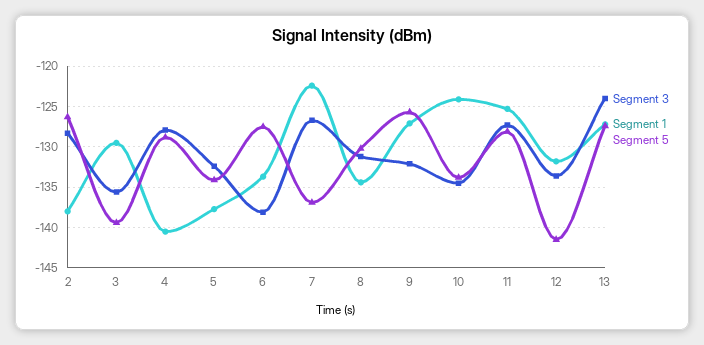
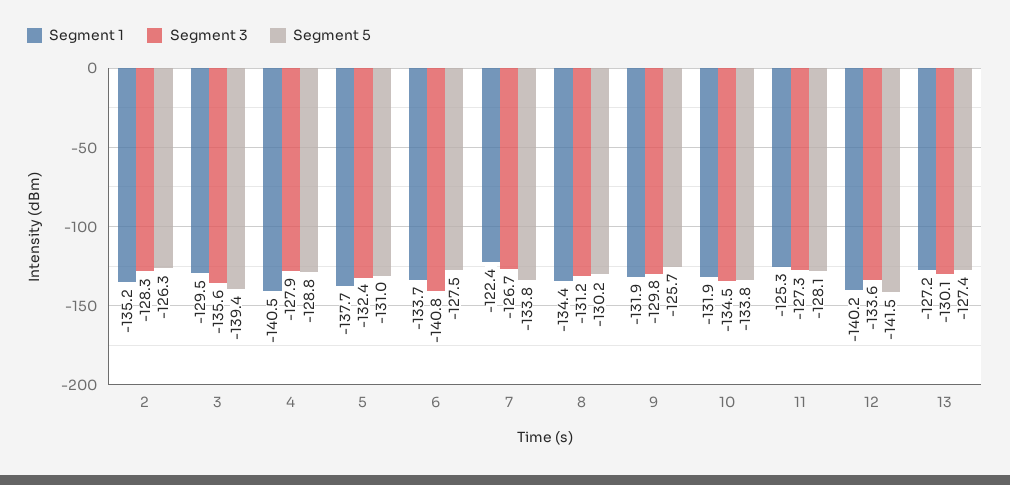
  {
    "Segment 3": {
      "2": -128.3,
      "3": -135.6,
      "4": -127.9,
      "5": -132.4,
-     "6": -138,
+     "6": -140.8,
      "7": -126.7,
      "8": -131.2,
-     "9": -132,
+     "9": -129.8,
      "10": -134.5,
      "11": -127.3,
      "12": -133.6,
-     "13": -124
+     "13": -130.1
    },
    "Segment 1": {
-     "2": -138,
+     "2": -135.2,
      "3": -129.5,
      "4": -140.5,
      "5": -137.7,
      "6": -133.7,
      "7": -122.4,
      "8": -134.4,
-     "9": -127,
+     "9": -131.9,
-     "10": -124,
+     "10": -131.9,
      "11": -125.3,
-     "12": -132,
+     "12": -140.2,
      "13": -127.2
    },
    "Segment 5": {
      "2": -126.3,
      "3": -139.4,
      "4": -128.8,
-     "5": -134,
+     "5": -131,
      "6": -127.5,
-     "7": -137,
+     "7": -133.8,
      "8": -130.2,
      "9": -125.7,
      "10": -133.8,
      "11": -128.1,
      "12": -141.5,
      "13": -127.4
    }
  }

